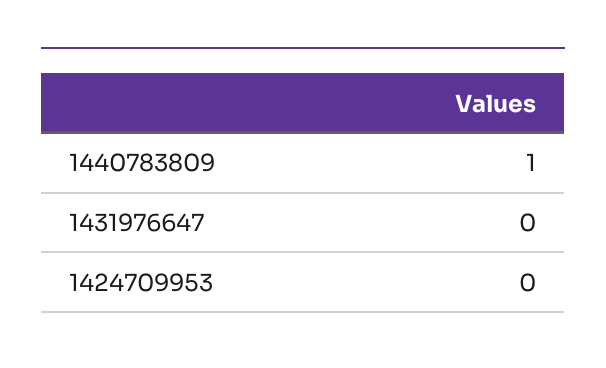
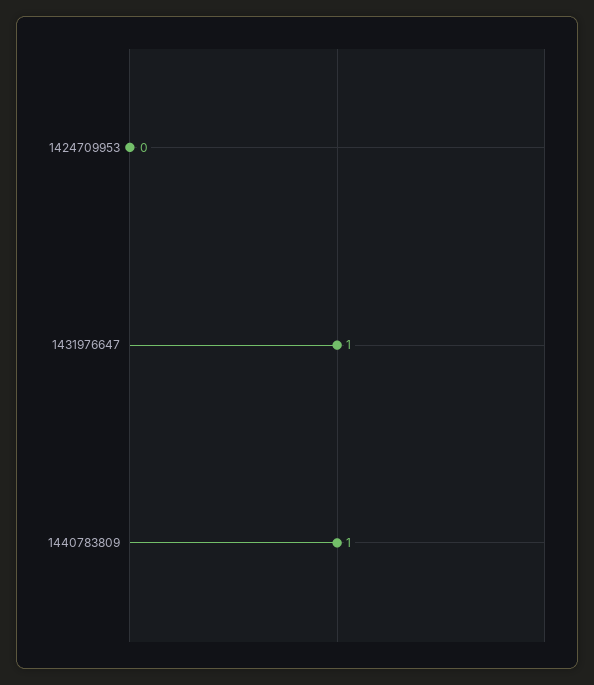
  {
    "1440783809": 1,
-   "1431976647": 0,
+   "1431976647": 1,
    "1424709953": 0
  }

